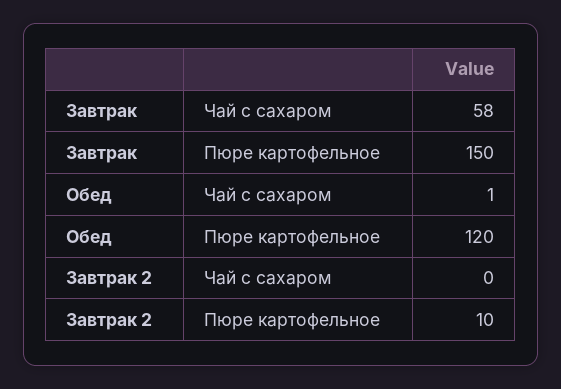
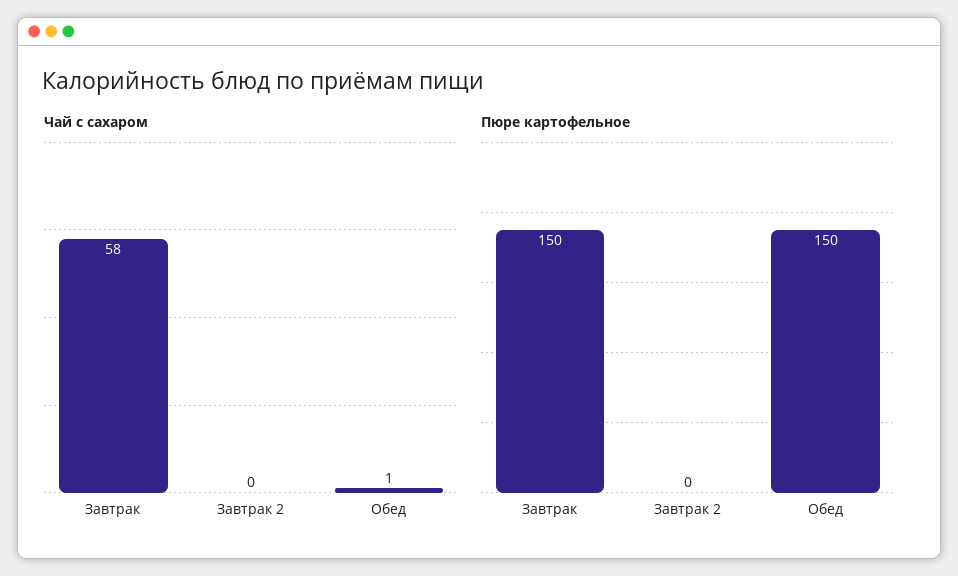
  {
    "Чай с сахаром": {
      "Завтрак": 58,
      "Обед": 1,
      "Завтрак 2": 0
    },
    "Пюре картофельное": {
      "Завтрак": 150,
-     "Обед": 120,
+     "Обед": 150,
-     "Завтрак 2": 10
+     "Завтрак 2": 0
    }
  }

